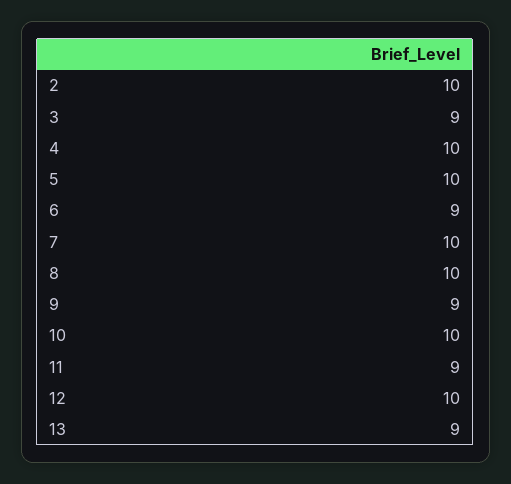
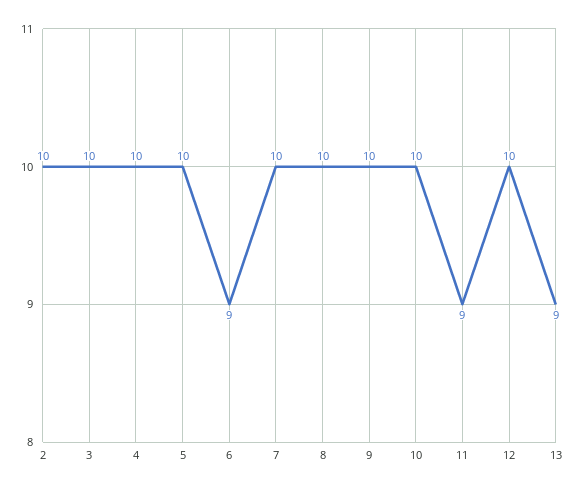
  {
    "2": 10,
-   "3": 9,
+   "3": 10,
    "4": 10,
    "5": 10,
    "6": 9,
    "7": 10,
    "8": 10,
-   "9": 9,
+   "9": 10,
    "10": 10,
    "11": 9,
    "12": 10,
    "13": 9
  }

